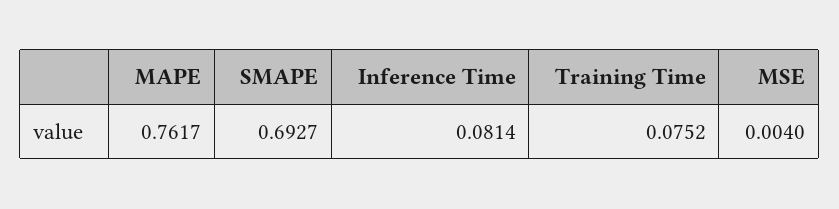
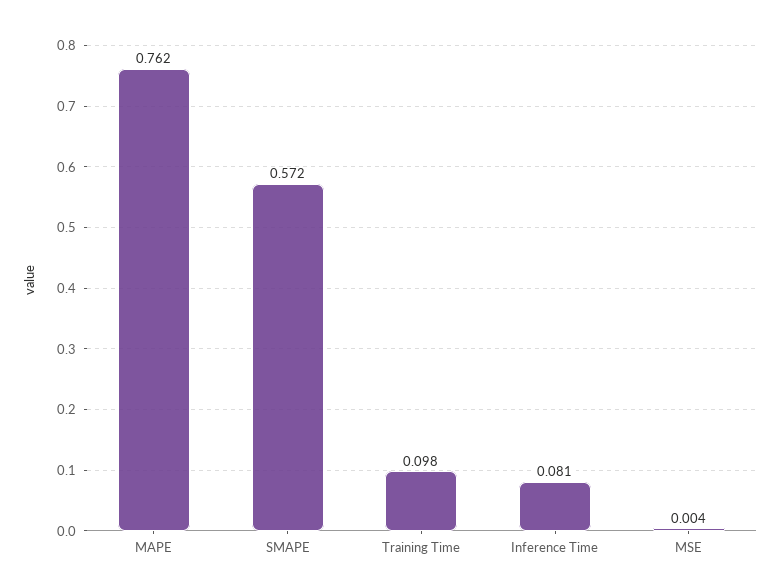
  {
    "MAPE": 0.7617,
-   "SMAPE": 0.6927,
+   "SMAPE": 0.572,
    "Inference Time": 0.0814,
-   "Training Time": 0.0752,
+   "Training Time": 0.098,
    "MSE": 0.004
  }

